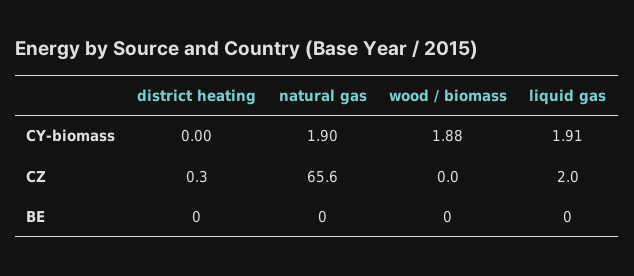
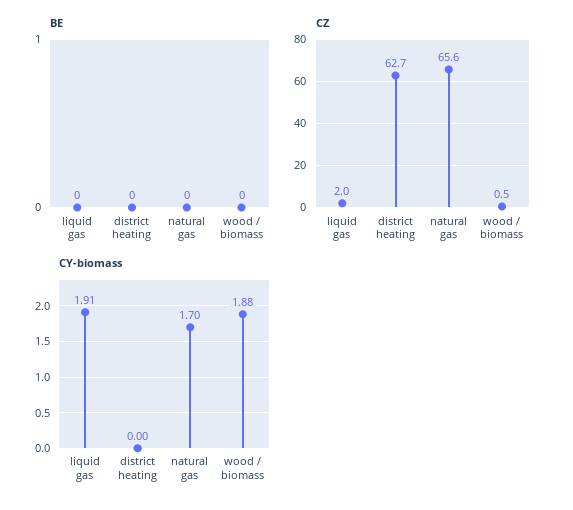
  {
    "CY-biomass": {
      "district heating": 0,
-     "natural gas": 1.9,
+     "natural gas": 1.7,
      "wood / biomass": 1.88,
      "liquid gas": 1.91
    },
    "CZ": {
-     "district heating": 0.3,
+     "district heating": 62.7,
      "natural gas": 65.6,
-     "wood / biomass": 0,
+     "wood / biomass": 0.5,
      "liquid gas": 2
    },
    "BE": {
      "district heating": 0,
      "natural gas": 0,
      "wood / biomass": 0,
      "liquid gas": 0
    }
  }

